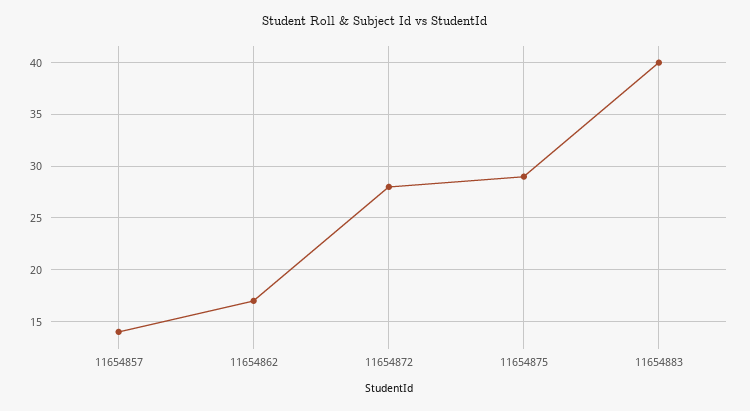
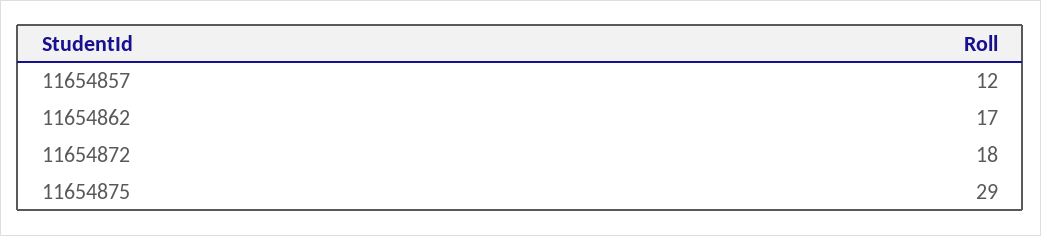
  {
-   "11654857": 14,
+   "11654857": 12,
    "11654862": 17,
-   "11654872": 28,
+   "11654872": 18,
-   "11654875": 29,
+   "11654875": 29
-   "11654883": 40
  }

